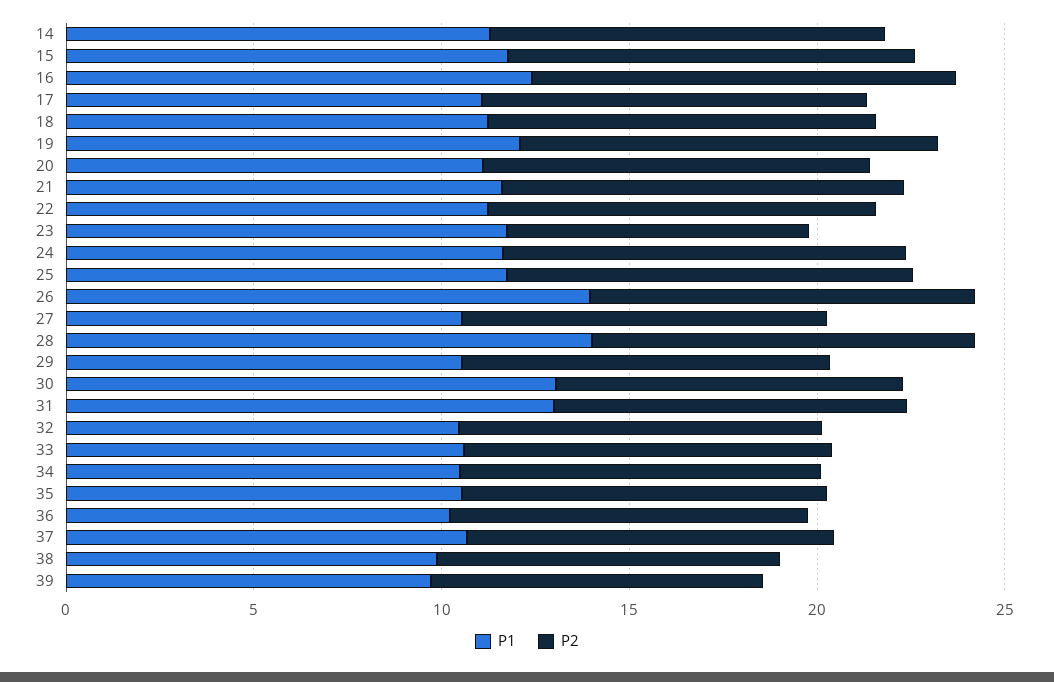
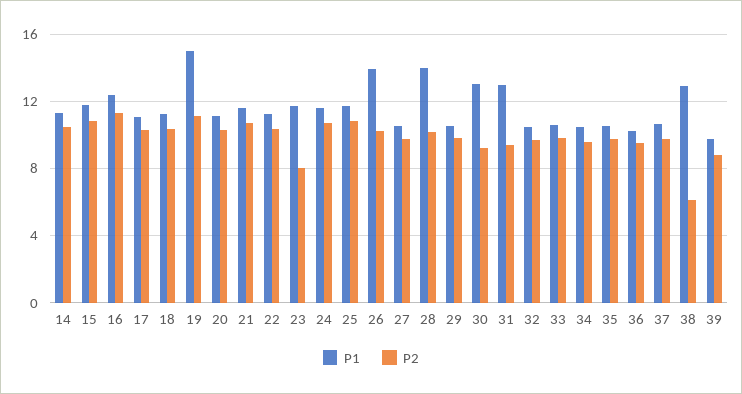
  {
    "P1": {
      "14": 11.5,
      "15": 12,
      "16": 12.5,
      "17": 11,
      "18": 11,
-     "19": 12,
+     "19": 15,
      "20": 11,
      "21": 11.5,
      "22": 11,
      "23": 11.5,
      "24": 11.5,
      "25": 11.5,
      "26": 14,
      "27": 10.5,
      "28": 14,
      "29": 10.5,
      "30": 13,
      "31": 13,
      "32": 10.5,
      "33": 10.5,
      "34": 10.5,
      "35": 10.5,
      "36": 10,
      "37": 10.5,
-     "38": 10,
+     "38": 13,
      "39": 9.5
    },
    "P2": {
      "14": 10.5,
      "15": 11,
      "16": 11.5,
      "17": 10.5,
      "18": 10.5,
      "19": 11,
      "20": 10.5,
      "21": 10.5,
      "22": 10.5,
      "23": 8,
      "24": 10.5,
      "25": 11,
      "26": 10,
      "27": 9.5,
      "28": 10,
      "29": 10,
      "30": 9,
      "31": 9.5,
      "32": 9.5,
      "33": 10,
      "34": 9.5,
      "35": 9.5,
      "36": 9.5,
      "37": 10,
-     "38": 9,
+     "38": 6,
      "39": 9
    }
  }

